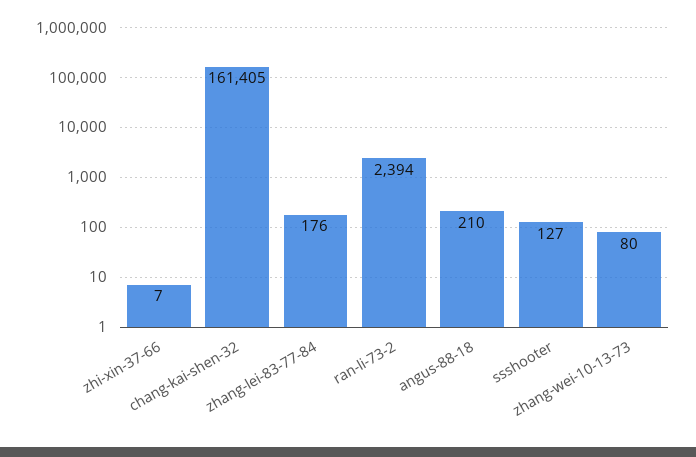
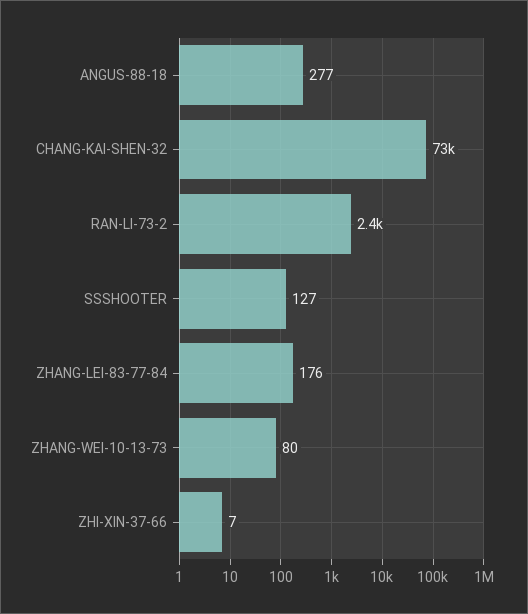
  {
    "zhi-xin-37-66": 7,
-   "chang-kai-shen-32": 161405,
+   "chang-kai-shen-32": 73000,
    "zhang-lei-83-77-84": 176,
    "ran-li-73-2": 2394,
-   "angus-88-18": 210,
+   "angus-88-18": 277,
    "ssshooter": 127,
    "zhang-wei-10-13-73": 80
  }

